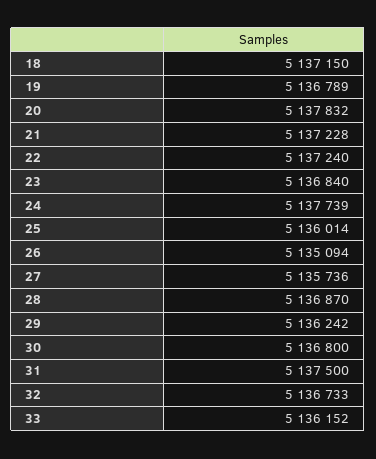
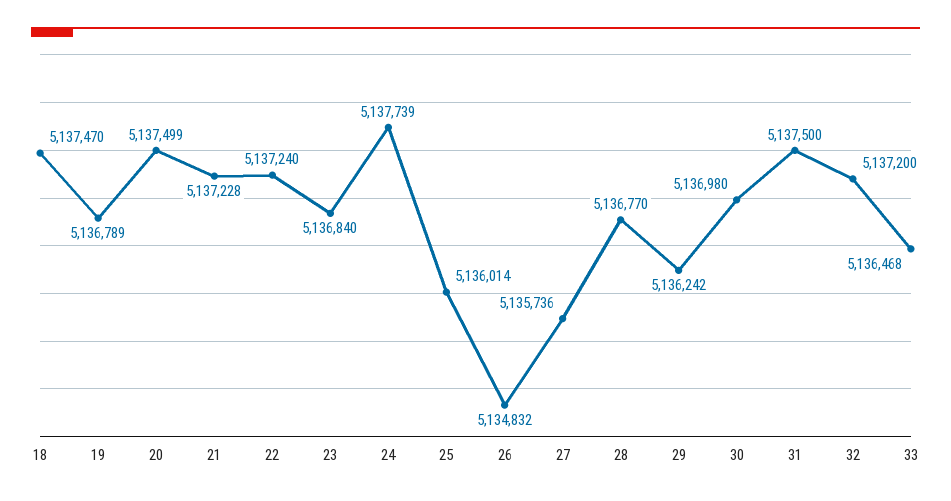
  {
-   "18": 5137150,
+   "18": 5137470,
    "19": 5136789,
-   "20": 5137832,
+   "20": 5137499,
    "21": 5137228,
    "22": 5137240,
    "23": 5136840,
    "24": 5137739,
    "25": 5136014,
-   "26": 5135094,
+   "26": 5134832,
    "27": 5135736,
-   "28": 5136870,
+   "28": 5136770,
    "29": 5136242,
-   "30": 5136800,
+   "30": 5136980,
    "31": 5137500,
-   "32": 5136733,
+   "32": 5137200,
-   "33": 5136152
+   "33": 5136468
  }

